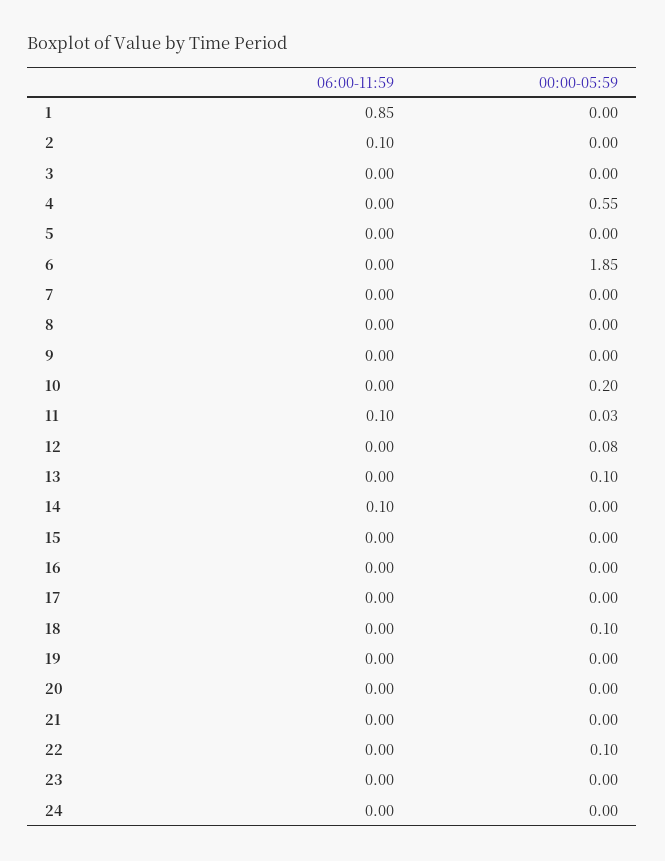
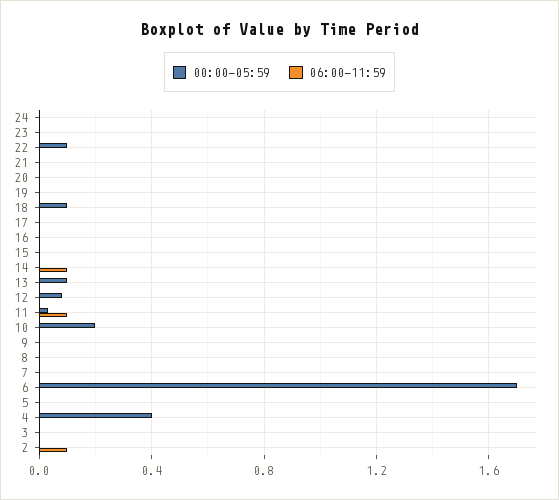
  {
    "06:00-11:59": {
-     "1": 0.85,
      "2": 0.1,
      "3": 0,
      "4": 0,
      "5": 0,
      "6": 0,
      "7": 0,
      "8": 0,
      "9": 0,
      "10": 0,
      "11": 0.1,
      "12": 0,
      "13": 0,
      "14": 0.1,
      "15": 0,
      "16": 0,
      "17": 0,
      "18": 0,
      "19": 0,
      "20": 0,
      "21": 0,
      "22": 0,
      "23": 0,
      "24": 0
    },
    "00:00-05:59": {
-     "1": 0,
      "2": 0,
      "3": 0,
-     "4": 0.55,
+     "4": 0.4,
      "5": 0,
-     "6": 1.85,
+     "6": 1.7,
      "7": 0,
      "8": 0,
      "9": 0,
      "10": 0.2,
      "11": 0.03,
      "12": 0.08,
      "13": 0.1,
      "14": 0,
      "15": 0,
      "16": 0,
      "17": 0,
      "18": 0.1,
      "19": 0,
      "20": 0,
      "21": 0,
      "22": 0.1,
      "23": 0,
      "24": 0
    }
  }

